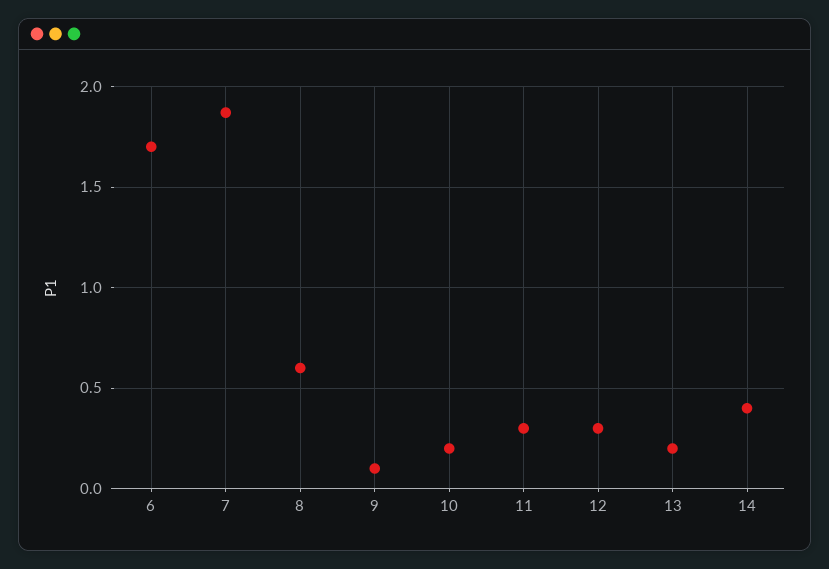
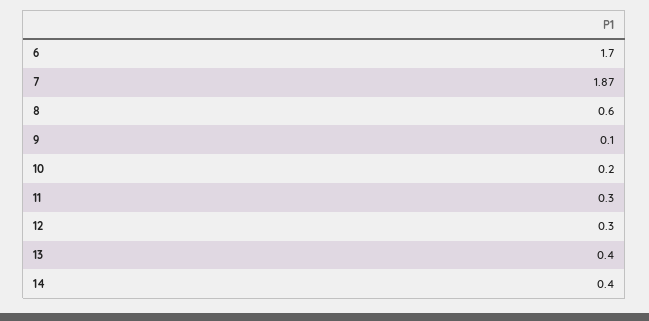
  {
    "6": 1.7,
    "7": 1.87,
    "8": 0.6,
    "9": 0.1,
    "10": 0.2,
    "11": 0.3,
    "12": 0.3,
-   "13": 0.2,
+   "13": 0.4,
    "14": 0.4
  }

